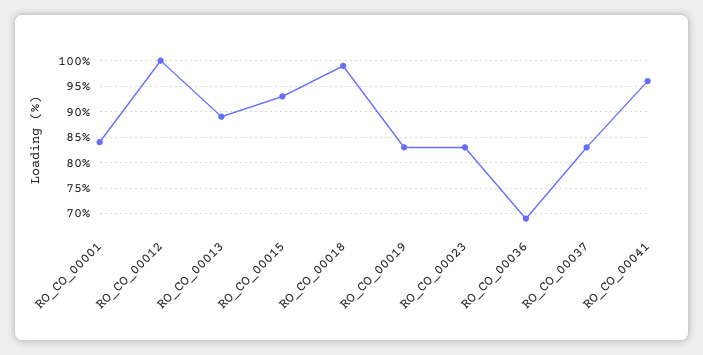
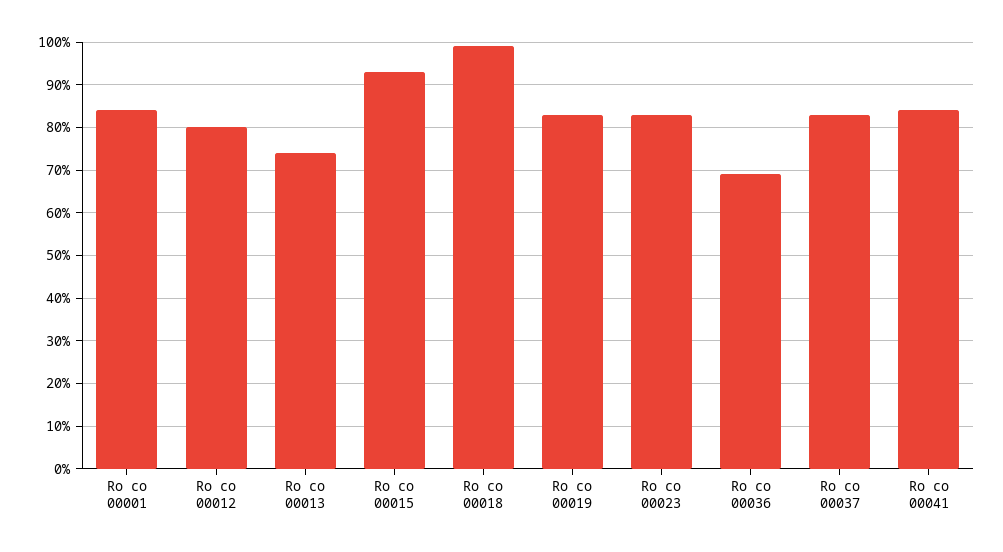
  {
    "RO_CO_00001": 85,
-   "RO_CO_00012": 100,
+   "RO_CO_00012": 80,
-   "RO_CO_00013": 90,
+   "RO_CO_00013": 75,
    "RO_CO_00015": 95,
    "RO_CO_00018": 100,
    "RO_CO_00019": 85,
    "RO_CO_00023": 85,
    "RO_CO_00036": 70,
    "RO_CO_00037": 85,
-   "RO_CO_00041": 95
+   "RO_CO_00041": 85
  }

